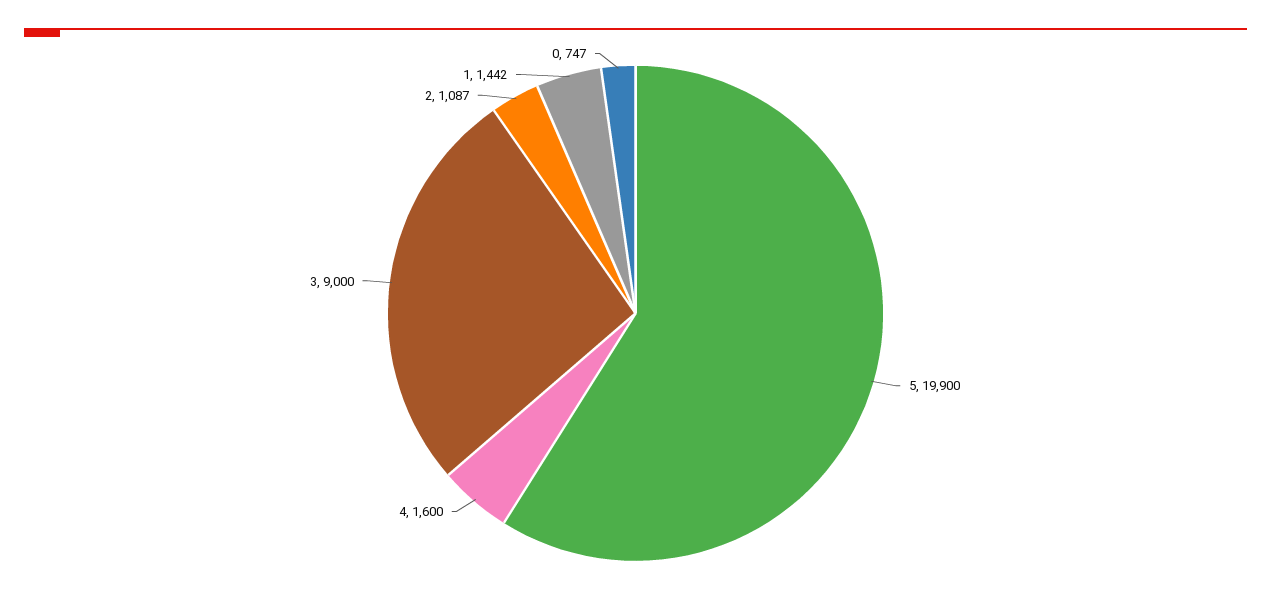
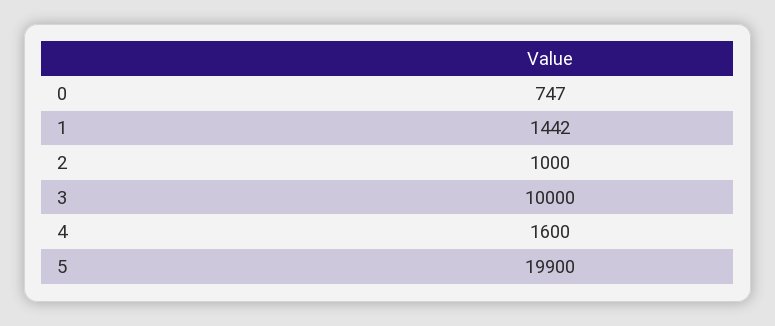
  {
    "5": 19900,
    "4": 1600,
-   "3": 9000,
+   "3": 10000,
-   "2": 1087,
+   "2": 1000,
    "1": 1442,
    "0": 747
  }

